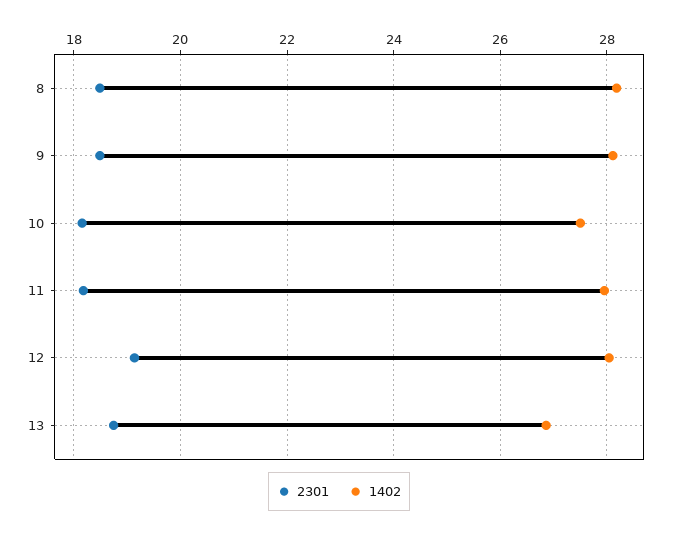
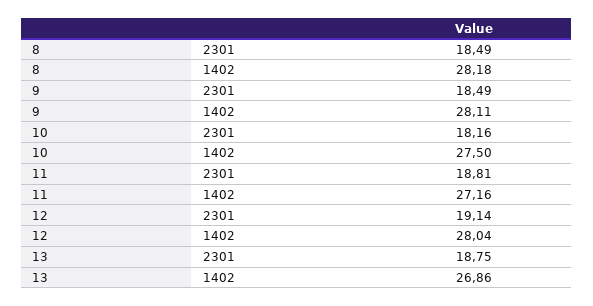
  {
    "2301": {
      "8": 18.49,
      "9": 18.49,
      "10": 18.16,
-     "11": 18.2,
+     "11": 18.81,
      "12": 19.14,
      "13": 18.75
    },
    "1402": {
      "8": 28.18,
      "9": 28.11,
      "10": 27.5,
-     "11": 28,
+     "11": 27.16,
      "12": 28.04,
      "13": 26.86
    }
  }

